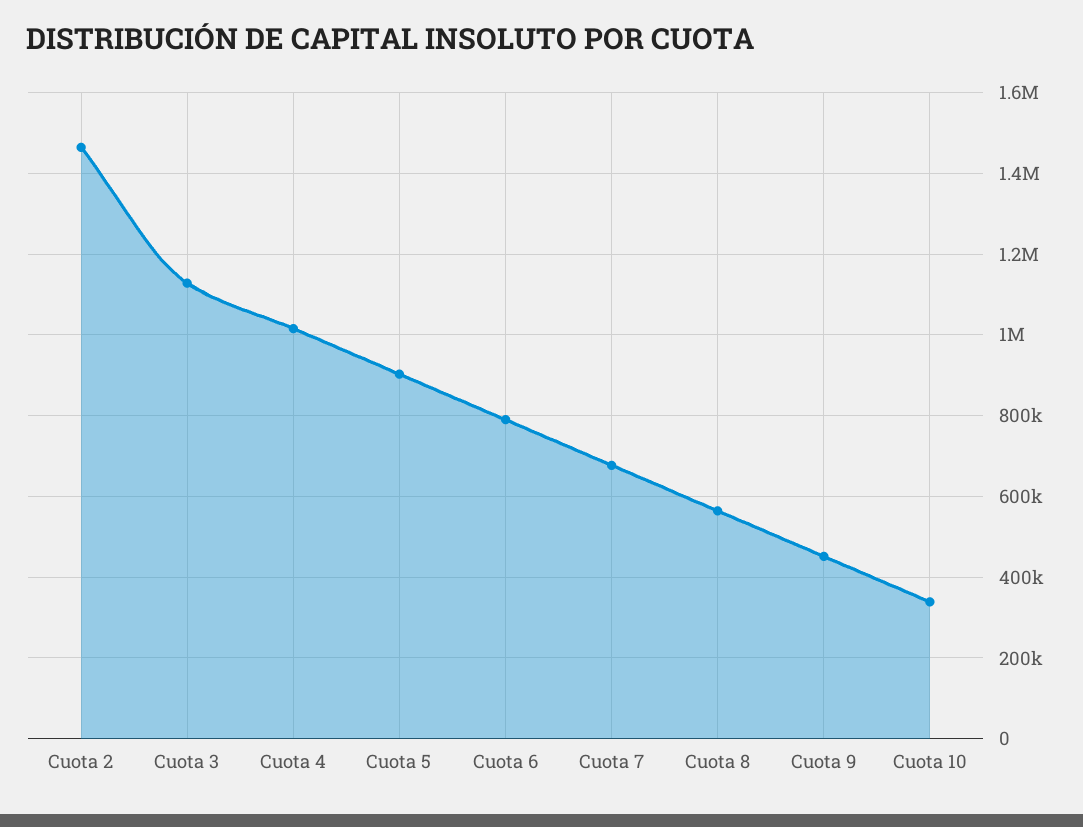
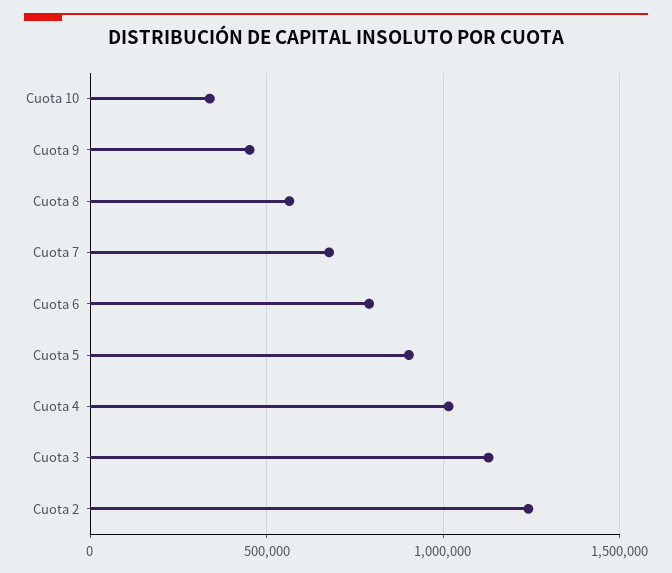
  {
-   "Cuota 2": 1460000,
+   "Cuota 2": 1250000,
    "Cuota 3": 1120000,
    "Cuota 4": 1020000,
    "Cuota 5": 900000,
    "Cuota 6": 780000,
    "Cuota 7": 680000,
    "Cuota 8": 560000,
    "Cuota 9": 460000,
    "Cuota 10": 340000
  }

